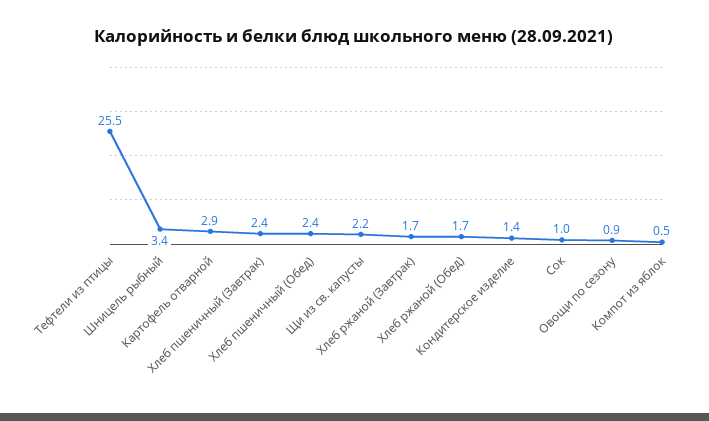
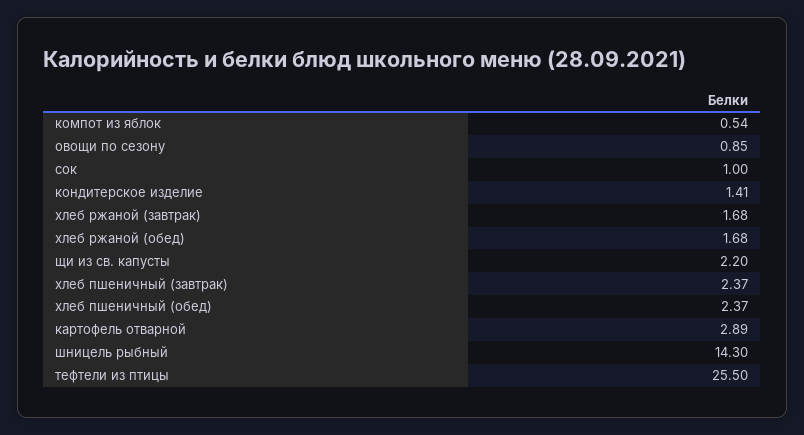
  {
    "Тефтели из птицы": 25.5,
-   "Шницель рыбный": 3.4,
+   "Шницель рыбный": 14.3,
    "Картофель отварной": 2.89,
    "Хлеб пшеничный (Завтрак)": 2.37,
    "Хлеб пшеничный (Обед)": 2.37,
    "Щи из св. капусты": 2.2,
    "Хлеб ржаной (Завтрак)": 1.68,
    "Хлеб ржаной (Обед)": 1.68,
    "Кондитерское изделие": 1.41,
    "Сок": 1,
    "Овощи по сезону": 0.85,
    "Компот из яблок": 0.54
  }

